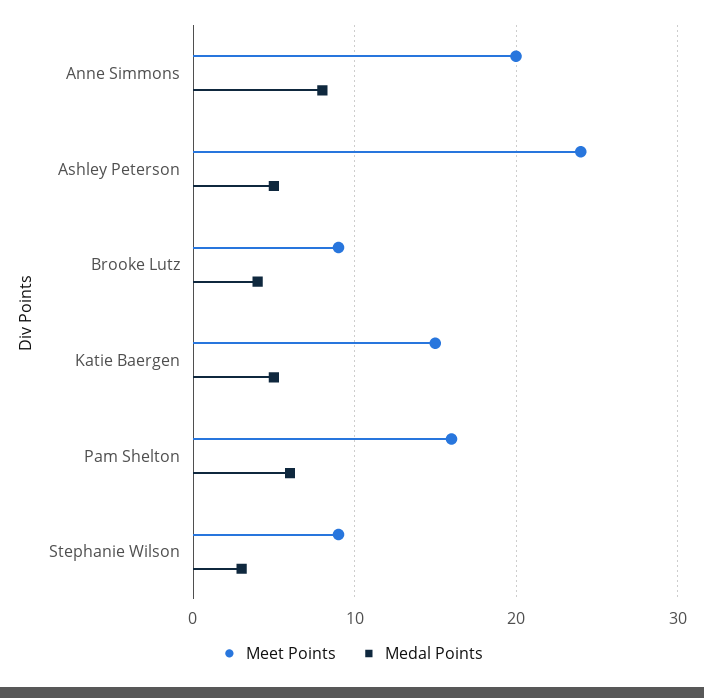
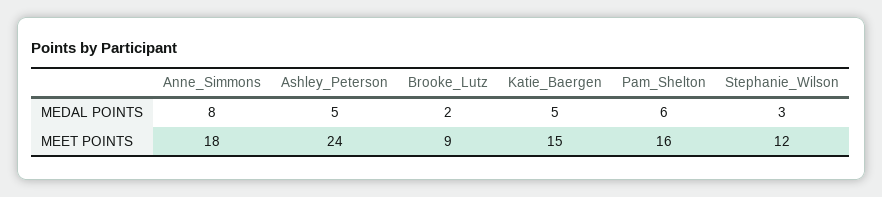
  {
    "Meet Points": {
-     "Anne Simmons": 20,
+     "Anne Simmons": 18,
      "Ashley Peterson": 24,
      "Brooke Lutz": 9,
      "Katie Baergen": 15,
      "Pam Shelton": 16,
-     "Stephanie Wilson": 9
+     "Stephanie Wilson": 12
    },
    "Medal Points": {
      "Anne Simmons": 8,
      "Ashley Peterson": 5,
-     "Brooke Lutz": 4,
+     "Brooke Lutz": 2,
      "Katie Baergen": 5,
      "Pam Shelton": 6,
      "Stephanie Wilson": 3
    }
  }

